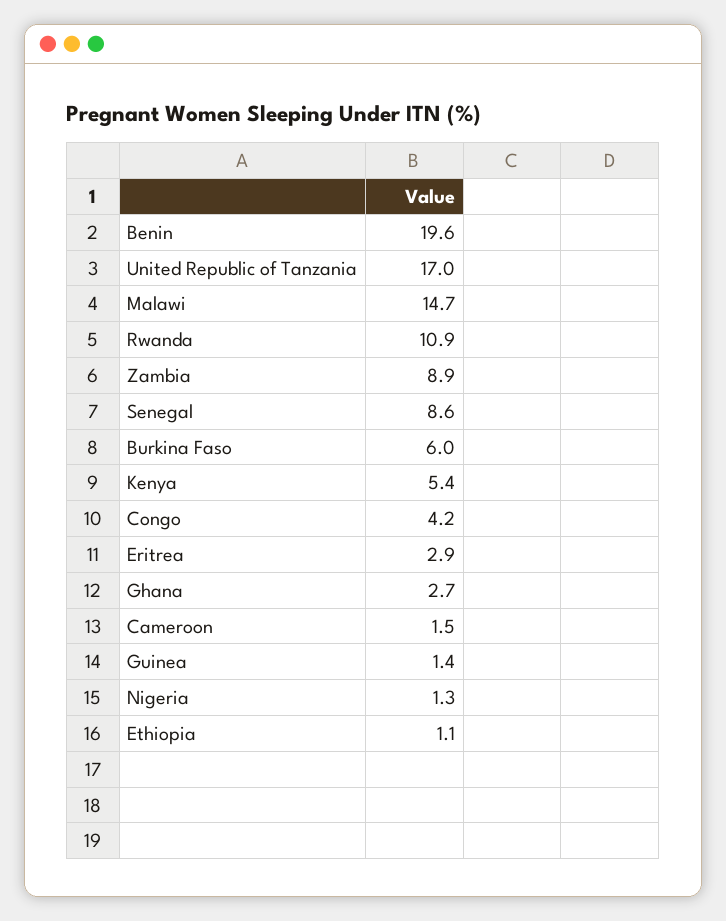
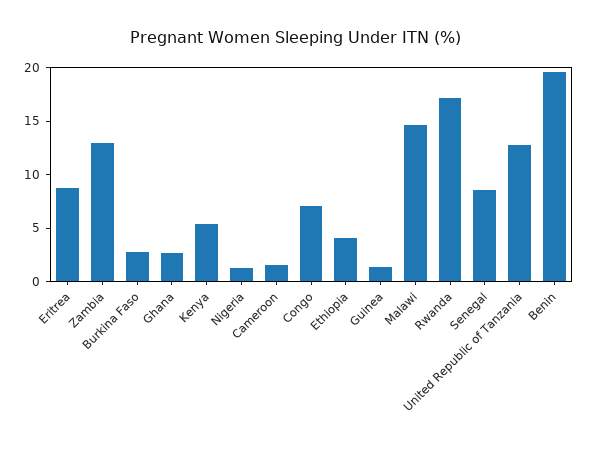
  {
    "Benin": 19.6,
-   "United Republic of Tanzania": 17,
+   "United Republic of Tanzania": 13,
    "Malawi": 14.7,
-   "Rwanda": 10.9,
+   "Rwanda": 17,
-   "Zambia": 8.9,
+   "Zambia": 13,
    "Senegal": 8.6,
-   "Burkina Faso": 6,
+   "Burkina Faso": 3,
    "Kenya": 5.4,
-   "Congo": 4.2,
+   "Congo": 7,
-   "Eritrea": 2.9,
+   "Eritrea": 9,
    "Ghana": 2.7,
    "Cameroon": 1.5,
    "Guinea": 1.4,
    "Nigeria": 1.3,
-   "Ethiopia": 1.1
+   "Ethiopia": 4
  }

